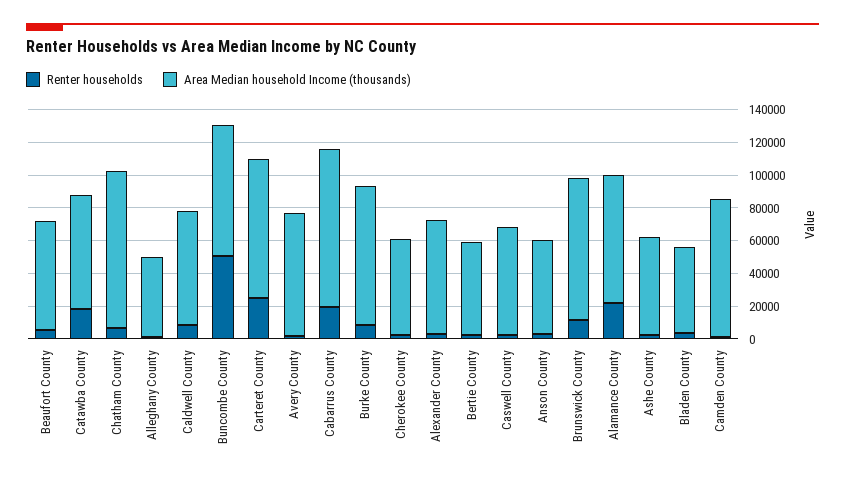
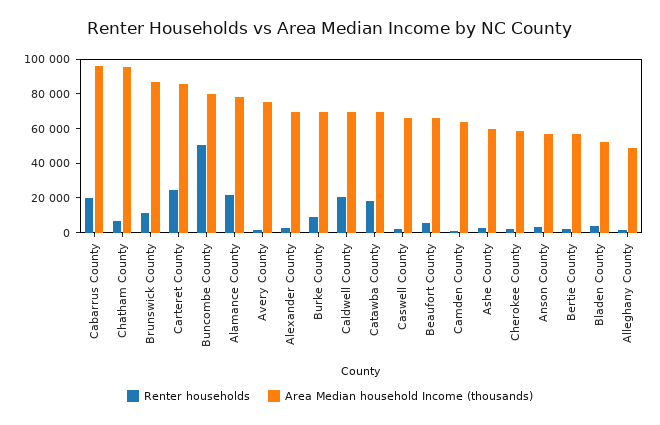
  {
    "Renter households": {
      "Beaufort County": 5000,
      "Catawba County": 20000,
      "Chatham County": 5000,
      "Alleghany County": 0,
-     "Caldwell County": 10000,
+     "Caldwell County": 20000,
      "Buncombe County": 50000,
      "Carteret County": 25000,
      "Avery County": 0,
      "Cabarrus County": 20000,
      "Burke County": 10000,
      "Cherokee County": 0,
      "Alexander County": 5000,
      "Bertie County": 0,
      "Caswell County": 0,
      "Anson County": 5000,
      "Brunswick County": 10000,
      "Alamance County": 20000,
      "Ashe County": 0,
      "Bladen County": 5000,
      "Camden County": 0
    },
    "Area Median household Income (thousands)": {
      "Beaufort County": 65000,
      "Catawba County": 70000,
      "Chatham County": 95000,
      "Alleghany County": 50000,
      "Caldwell County": 70000,
      "Buncombe County": 80000,
      "Carteret County": 85000,
      "Avery County": 75000,
      "Cabarrus County": 95000,
-     "Burke County": 85000,
+     "Burke County": 70000,
      "Cherokee County": 60000,
      "Alexander County": 70000,
      "Bertie County": 55000,
      "Caswell County": 65000,
      "Anson County": 55000,
      "Brunswick County": 85000,
      "Alamance County": 80000,
      "Ashe County": 60000,
      "Bladen County": 50000,
-     "Camden County": 85000
+     "Camden County": 65000
    }
  }

